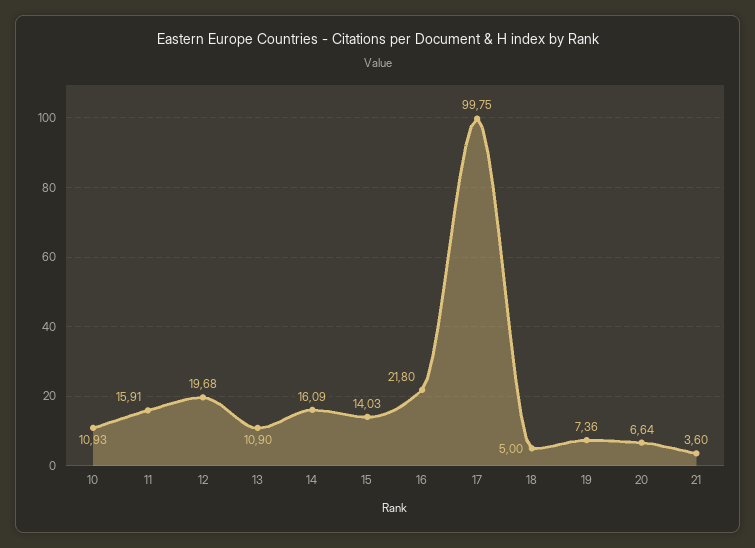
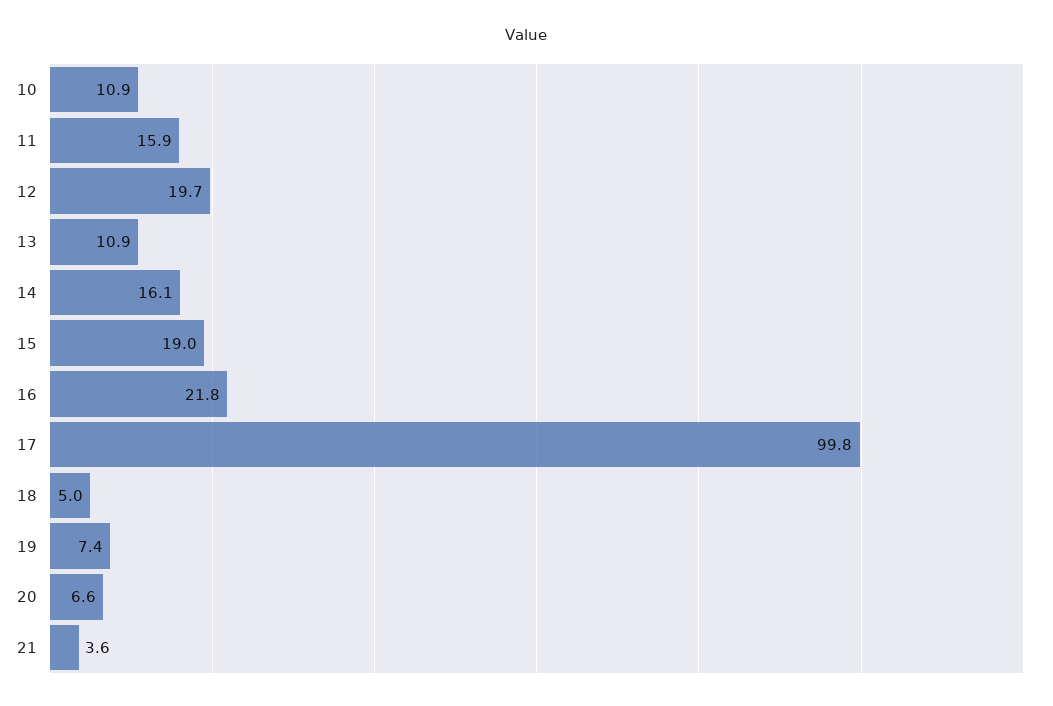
  {
    "10": 10.93,
    "11": 15.91,
    "12": 19.68,
    "13": 10.9,
    "14": 16.09,
-   "15": 14.03,
+   "15": 19,
    "16": 21.8,
    "17": 99.75,
    "18": 5,
    "19": 7.36,
    "20": 6.64,
    "21": 3.6
  }

